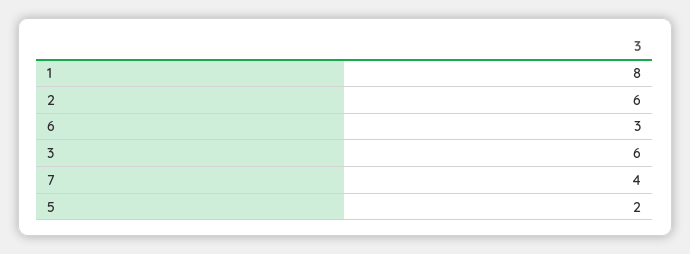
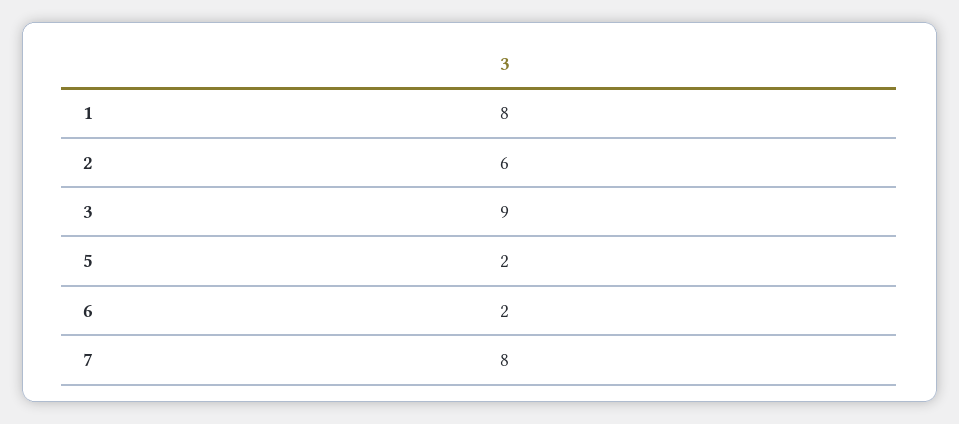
  {
    "1": 8,
    "2": 6,
-   "6": 3,
+   "6": 2,
-   "3": 6,
+   "3": 9,
-   "7": 4,
+   "7": 8,
    "5": 2
  }

